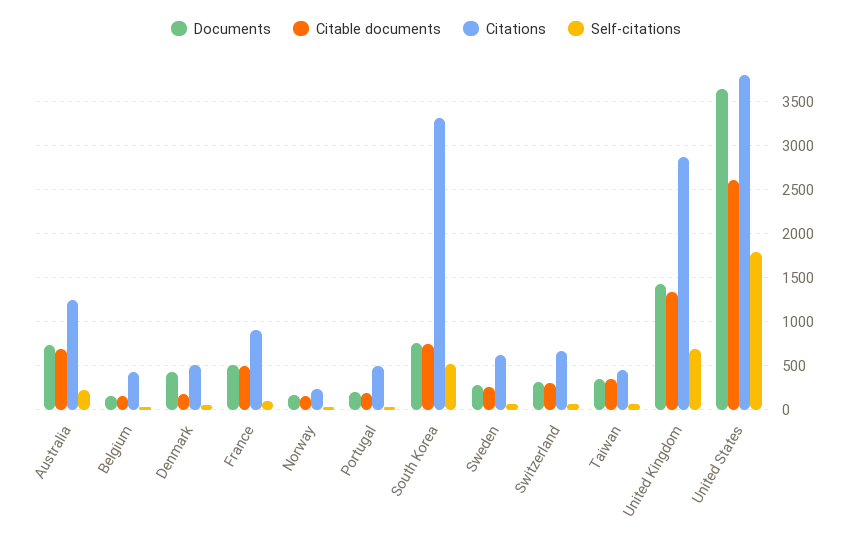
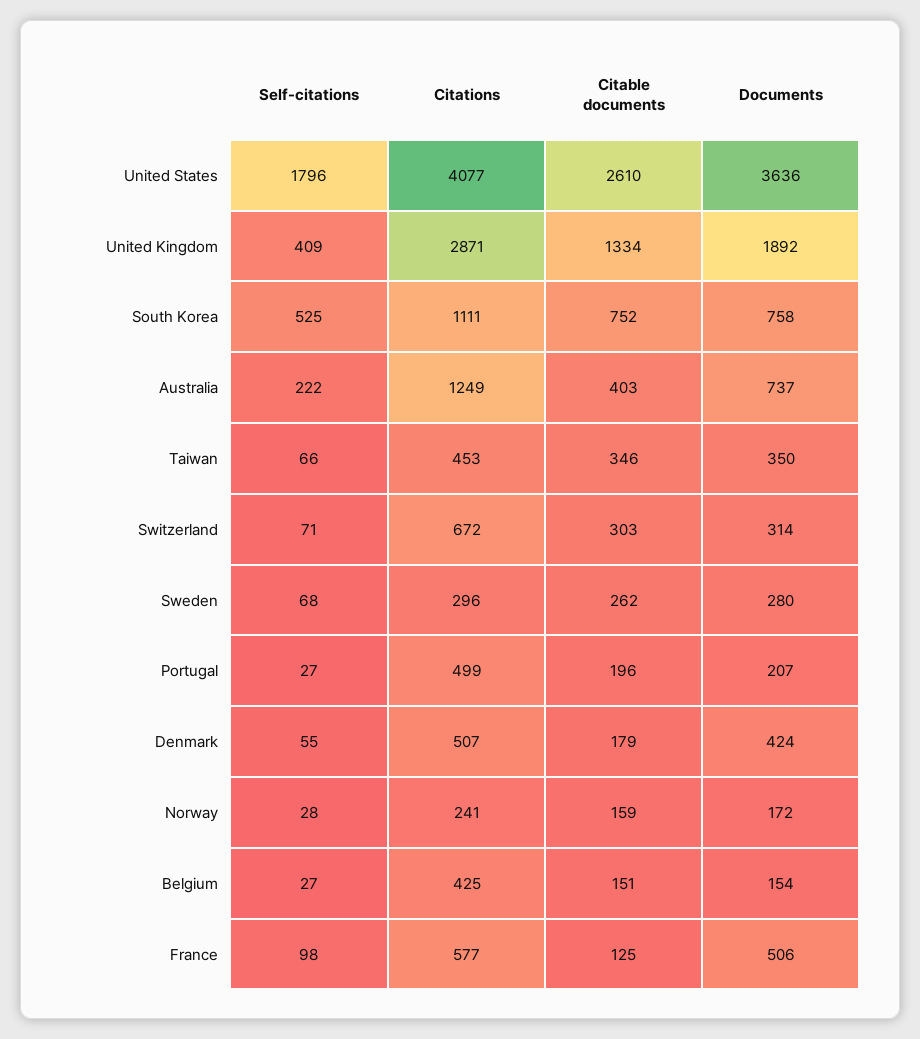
  {
    "Documents": {
      "Australia": 737,
      "Belgium": 154,
      "Denmark": 424,
      "France": 506,
      "Norway": 172,
      "Portugal": 207,
      "South Korea": 758,
      "Sweden": 280,
      "Switzerland": 314,
      "Taiwan": 350,
-     "United Kingdom": 1400,
+     "United Kingdom": 1892,
      "United States": 3636
    },
    "Citable documents": {
-     "Australia": 700,
+     "Australia": 403,
      "Belgium": 151,
      "Denmark": 179,
-     "France": 500,
+     "France": 125,
      "Norway": 159,
      "Portugal": 196,
      "South Korea": 752,
      "Sweden": 262,
      "Switzerland": 303,
      "Taiwan": 346,
      "United Kingdom": 1334,
      "United States": 2610
    },
    "Citations": {
      "Australia": 1249,
      "Belgium": 425,
      "Denmark": 507,
-     "France": 900,
+     "France": 577,
      "Norway": 241,
      "Portugal": 499,
-     "South Korea": 3300,
+     "South Korea": 1111,
-     "Sweden": 600,
+     "Sweden": 296,
      "Switzerland": 672,
      "Taiwan": 453,
      "United Kingdom": 2871,
-     "United States": 3800
+     "United States": 4077
    },
    "Self-citations": {
      "Australia": 222,
      "Belgium": 27,
      "Denmark": 55,
      "France": 98,
      "Norway": 28,
      "Portugal": 27,
      "South Korea": 525,
      "Sweden": 68,
      "Switzerland": 71,
      "Taiwan": 66,
-     "United Kingdom": 700,
+     "United Kingdom": 409,
      "United States": 1796
    }
  }

